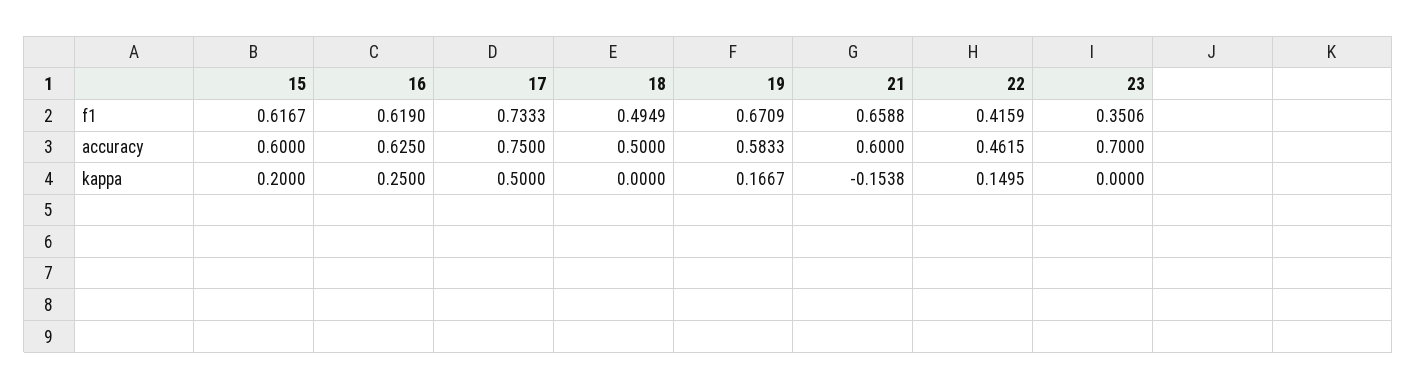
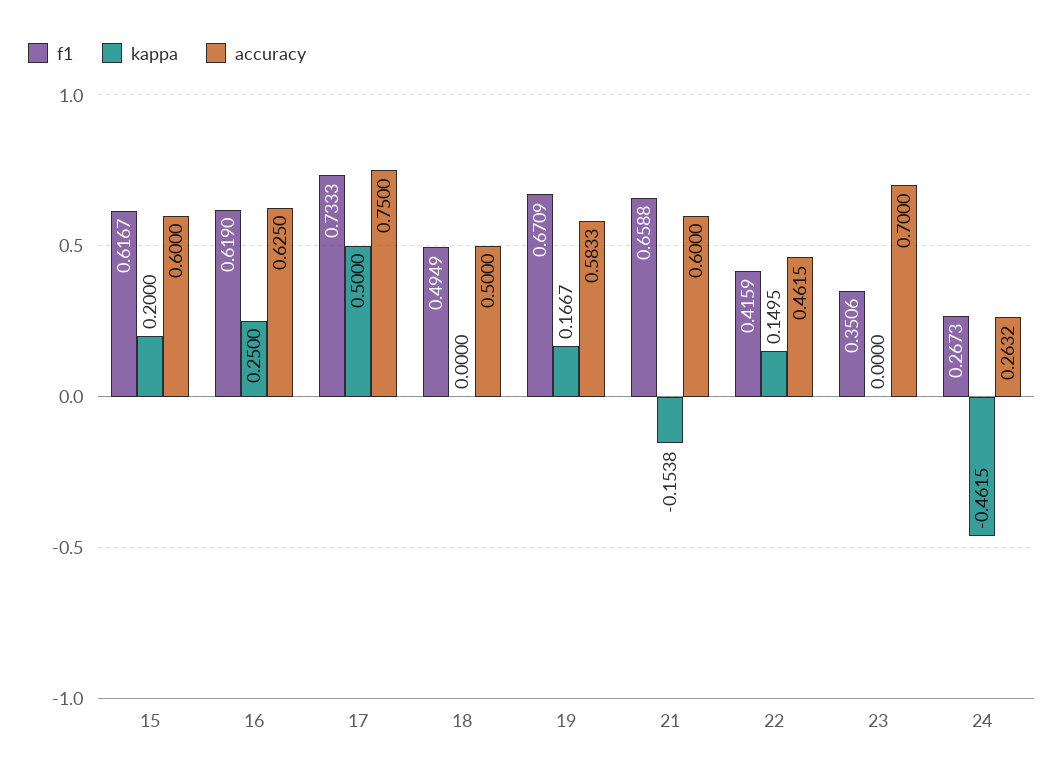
  {
    "f1": {
      "15": 0.6167,
      "16": 0.619,
      "17": 0.7333,
      "18": 0.4949,
      "19": 0.6709,
      "21": 0.6588,
      "22": 0.4159,
-     "23": 0.3506
+     "23": 0.3506,
+     "24": 0.2673
    },
    "accuracy": {
      "15": 0.6,
      "16": 0.625,
      "17": 0.75,
      "18": 0.5,
      "19": 0.5833,
      "21": 0.6,
      "22": 0.4615,
-     "23": 0.7
+     "23": 0.7,
+     "24": 0.2632
    },
    "kappa": {
      "15": 0.2,
      "16": 0.25,
      "17": 0.5,
      "18": 0,
      "19": 0.1667,
      "21": -0.1538,
      "22": 0.1495,
-     "23": 0
+     "23": 0,
+     "24": -0.4615
    }
  }

